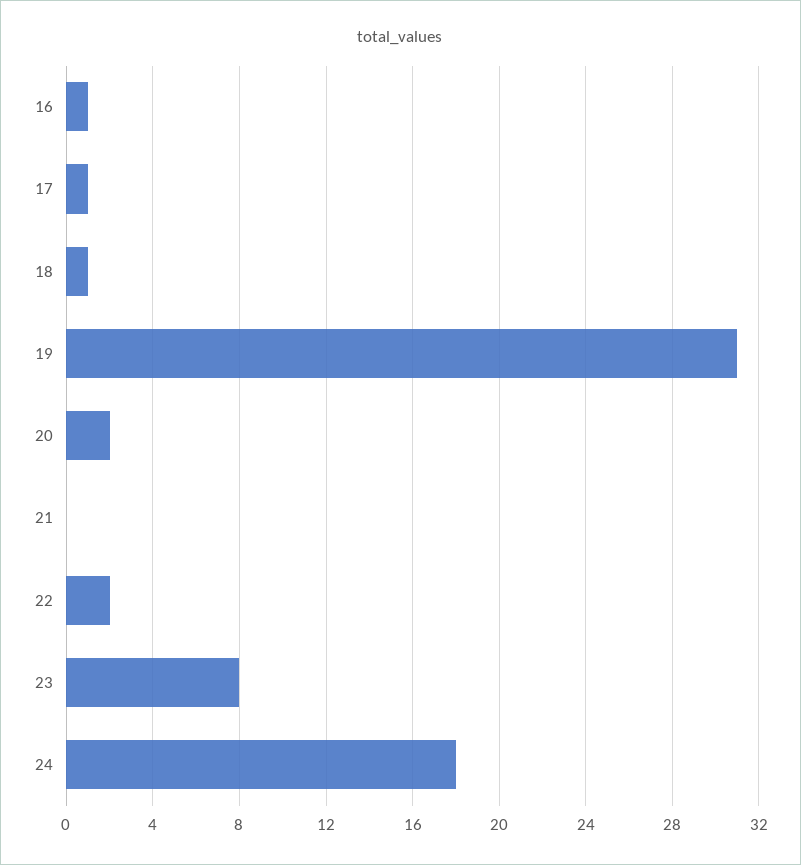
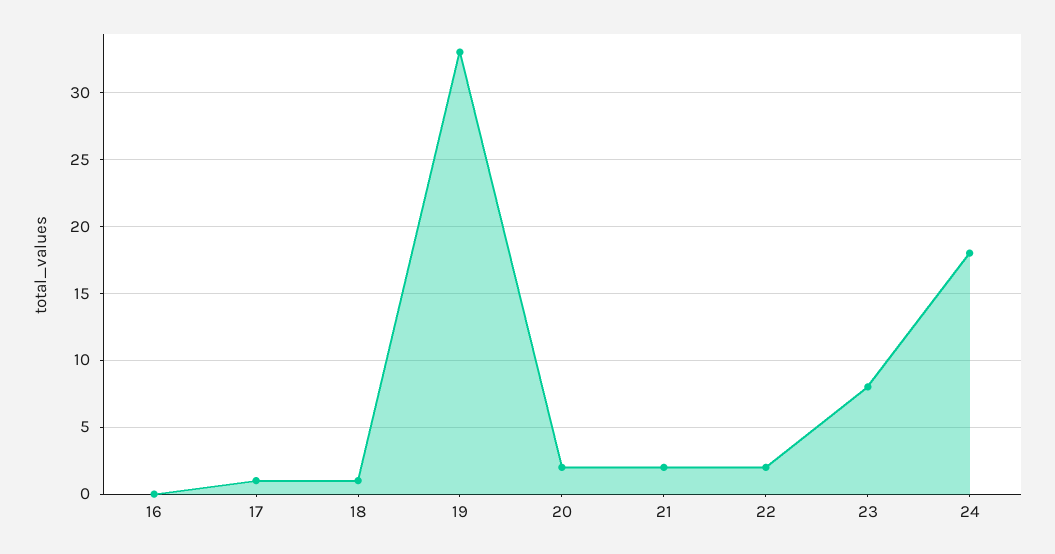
  {
-   "16": 1,
+   "16": 0,
    "17": 1,
    "18": 1,
-   "19": 31,
+   "19": 33,
    "20": 2,
-   "21": 0,
+   "21": 2,
    "22": 2,
    "23": 8,
    "24": 18
  }

